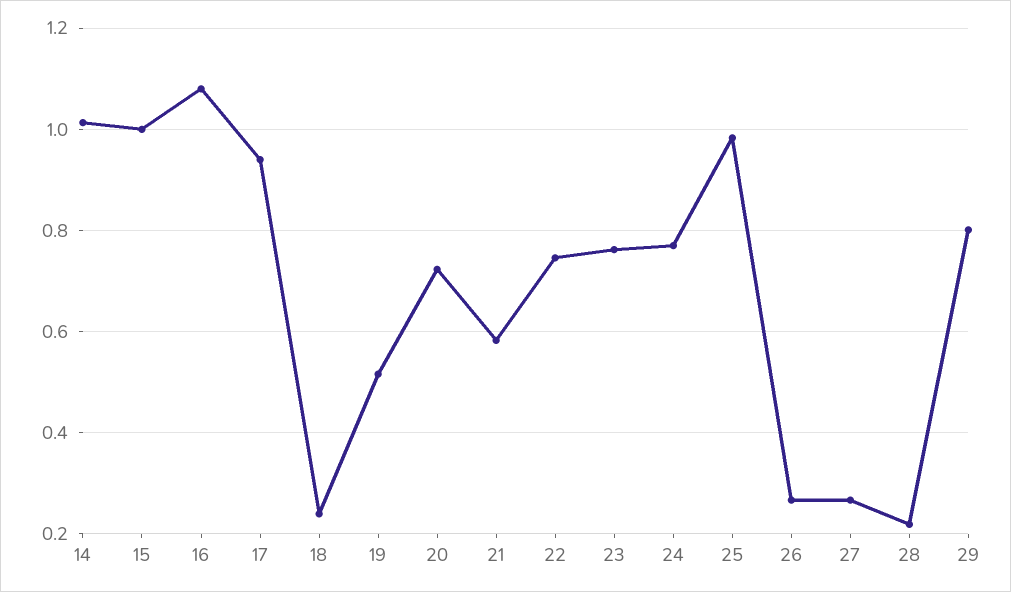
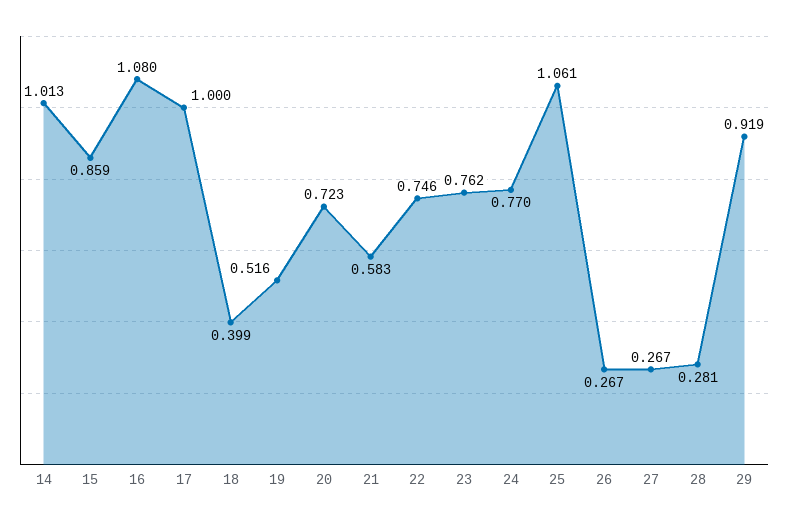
  {
    "14": 1.013,
-   "15": 1,
+   "15": 0.859,
    "16": 1.08,
-   "17": 0.94,
+   "17": 1,
-   "18": 0.24,
+   "18": 0.399,
    "19": 0.516,
    "20": 0.723,
    "21": 0.583,
    "22": 0.746,
    "23": 0.762,
    "24": 0.77,
-   "25": 0.98,
+   "25": 1.061,
    "26": 0.267,
    "27": 0.267,
-   "28": 0.22,
+   "28": 0.281,
-   "29": 0.8
+   "29": 0.919
  }

